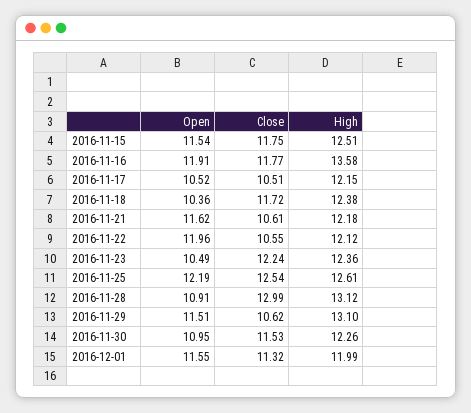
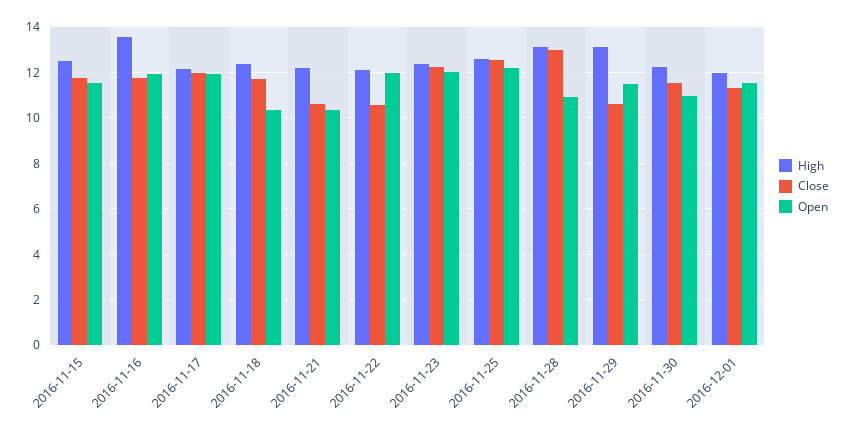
  {
    "Open": {
      "2016-11-15": 11.54,
      "2016-11-16": 11.91,
-     "2016-11-17": 10.52,
+     "2016-11-17": 12,
      "2016-11-18": 10.36,
-     "2016-11-21": 11.62,
+     "2016-11-21": 10.5,
      "2016-11-22": 11.96,
-     "2016-11-23": 10.49,
+     "2016-11-23": 12,
      "2016-11-25": 12.19,
      "2016-11-28": 10.91,
      "2016-11-29": 11.51,
      "2016-11-30": 10.95,
      "2016-12-01": 11.55
    },
    "Close": {
      "2016-11-15": 11.75,
      "2016-11-16": 11.77,
-     "2016-11-17": 10.51,
+     "2016-11-17": 12,
      "2016-11-18": 11.72,
      "2016-11-21": 10.61,
      "2016-11-22": 10.55,
      "2016-11-23": 12.24,
      "2016-11-25": 12.54,
      "2016-11-28": 12.99,
      "2016-11-29": 10.62,
      "2016-11-30": 11.53,
      "2016-12-01": 11.32
    },
    "High": {
      "2016-11-15": 12.51,
      "2016-11-16": 13.58,
      "2016-11-17": 12.15,
      "2016-11-18": 12.38,
      "2016-11-21": 12.18,
      "2016-11-22": 12.12,
      "2016-11-23": 12.36,
      "2016-11-25": 12.61,
      "2016-11-28": 13.12,
      "2016-11-29": 13.1,
      "2016-11-30": 12.26,
      "2016-12-01": 11.99
    }
  }

